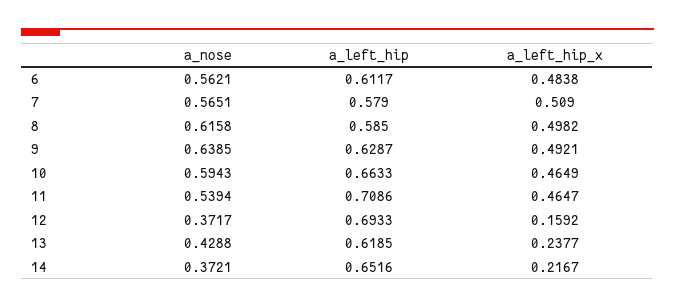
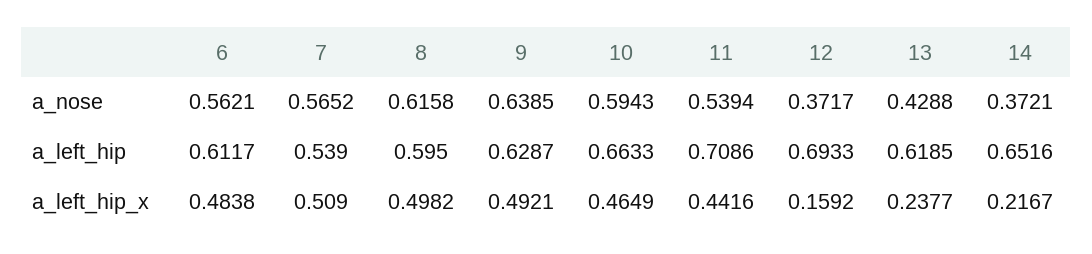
  {
    "a_nose": {
      "6": 0.5621,
-     "7": 0.5651,
+     "7": 0.5652,
      "8": 0.6158,
      "9": 0.6385,
      "10": 0.5943,
      "11": 0.5394,
      "12": 0.3717,
      "13": 0.4288,
      "14": 0.3721
    },
    "a_left_hip": {
      "6": 0.6117,
-     "7": 0.579,
+     "7": 0.539,
-     "8": 0.585,
+     "8": 0.595,
      "9": 0.6287,
      "10": 0.6633,
      "11": 0.7086,
      "12": 0.6933,
      "13": 0.6185,
      "14": 0.6516
    },
    "a_left_hip_x": {
      "6": 0.4838,
      "7": 0.509,
      "8": 0.4982,
      "9": 0.4921,
      "10": 0.4649,
-     "11": 0.4647,
+     "11": 0.4416,
      "12": 0.1592,
      "13": 0.2377,
      "14": 0.2167
    }
  }

